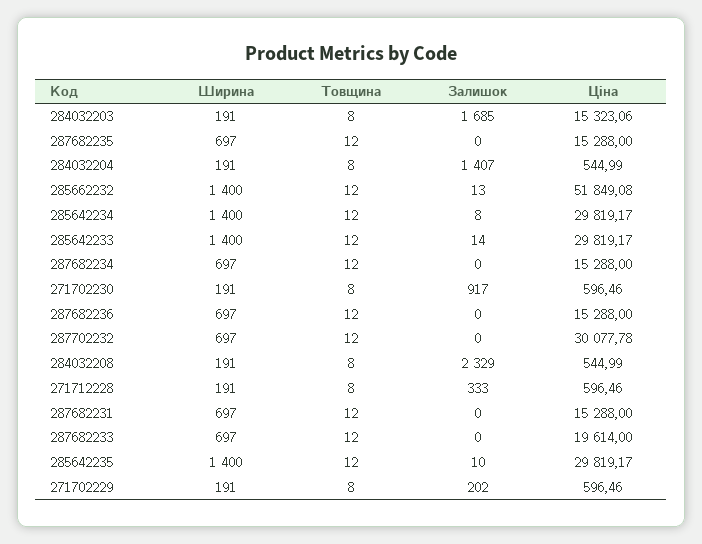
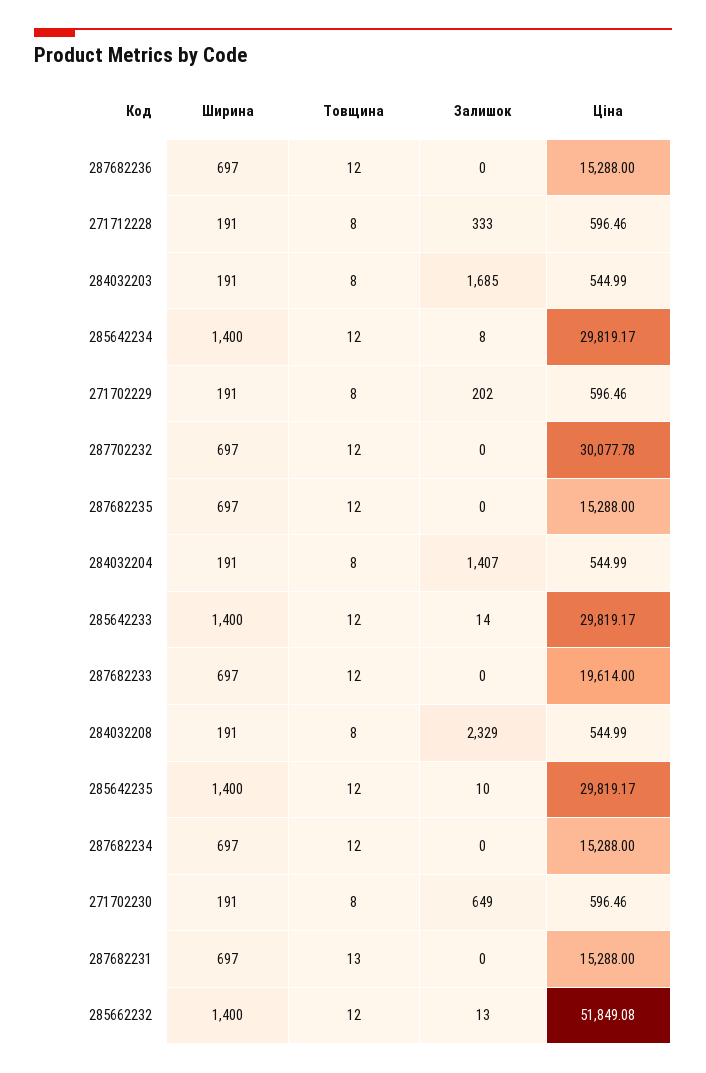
  {
    "Ширина": {
      "284032203": 191,
      "287682235": 697,
      "284032204": 191,
      "285662232": 1400,
      "285642234": 1400,
      "285642233": 1400,
      "287682234": 697,
      "271702230": 191,
      "287682236": 697,
      "287702232": 697,
      "284032208": 191,
      "271712228": 191,
      "287682231": 697,
      "287682233": 697,
      "285642235": 1400,
      "271702229": 191
    },
    "Товщина": {
      "284032203": 8,
      "287682235": 12,
      "284032204": 8,
      "285662232": 12,
      "285642234": 12,
      "285642233": 12,
      "287682234": 12,
      "271702230": 8,
      "287682236": 12,
      "287702232": 12,
      "284032208": 8,
      "271712228": 8,
-     "287682231": 12,
+     "287682231": 13,
      "287682233": 12,
      "285642235": 12,
      "271702229": 8
    },
    "Залишок": {
      "284032203": 1685,
      "287682235": 0,
      "284032204": 1407,
      "285662232": 13,
      "285642234": 8,
      "285642233": 14,
      "287682234": 0,
-     "271702230": 917,
+     "271702230": 649,
      "287682236": 0,
      "287702232": 0,
      "284032208": 2329,
      "271712228": 333,
      "287682231": 0,
      "287682233": 0,
      "285642235": 10,
      "271702229": 202
    },
    "Ціна": {
-     "284032203": 15323.06,
+     "284032203": 544.99,
      "287682235": 15288,
      "284032204": 544.99,
      "285662232": 51849.08,
      "285642234": 29819.17,
      "285642233": 29819.17,
      "287682234": 15288,
      "271702230": 596.46,
      "287682236": 15288,
      "287702232": 30077.78,
      "284032208": 544.99,
      "271712228": 596.46,
      "287682231": 15288,
      "287682233": 19614,
      "285642235": 29819.17,
      "271702229": 596.46
    }
  }

